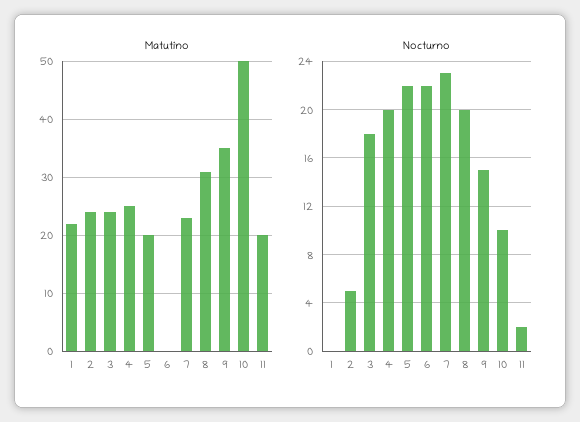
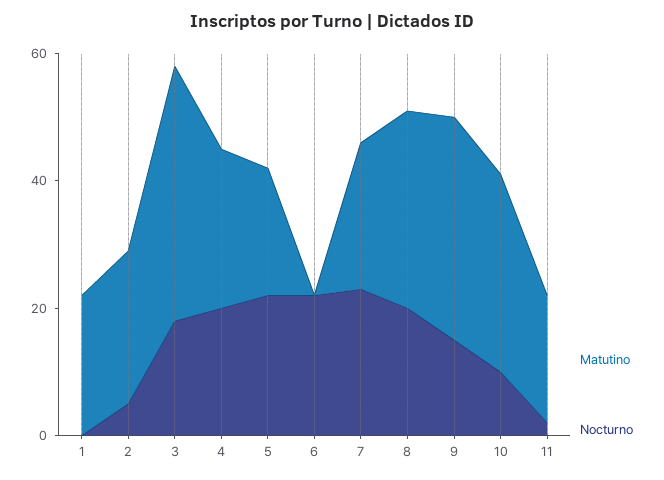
  {
    "Matutino": {
      "1": 20,
      "2": 25,
-     "3": 25,
+     "3": 40,
      "4": 25,
      "5": 20,
      "6": 0,
      "7": 25,
      "8": 30,
      "9": 35,
-     "10": 50,
+     "10": 30,
      "11": 20
    },
    "Nocturno": {
      "1": 0,
      "2": 5,
      "3": 18,
      "4": 20,
      "5": 22,
      "6": 22,
      "7": 23,
      "8": 20,
      "9": 15,
      "10": 10,
      "11": 2
    }
  }

